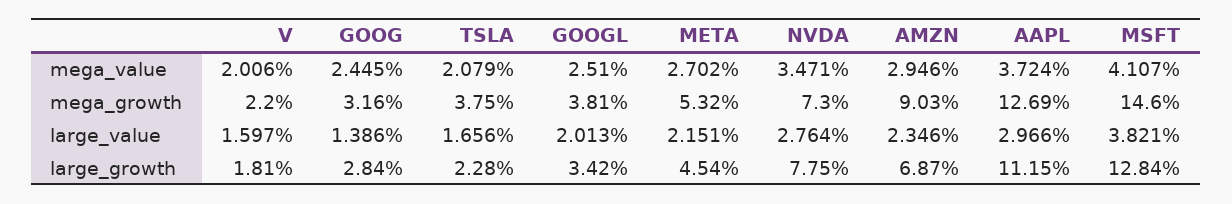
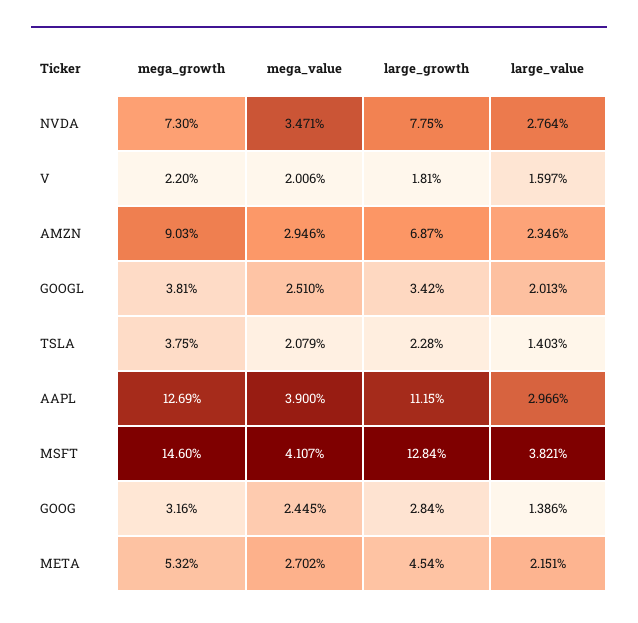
  {
    "V": {
      "mega_value": 2.006,
      "mega_growth": 2.2,
      "large_value": 1.597,
      "large_growth": 1.81
    },
    "GOOG": {
      "mega_value": 2.445,
      "mega_growth": 3.16,
      "large_value": 1.386,
      "large_growth": 2.84
    },
    "TSLA": {
      "mega_value": 2.079,
      "mega_growth": 3.75,
-     "large_value": 1.656,
+     "large_value": 1.403,
      "large_growth": 2.28
    },
    "GOOGL": {
      "mega_value": 2.51,
      "mega_growth": 3.81,
      "large_value": 2.013,
      "large_growth": 3.42
    },
    "META": {
      "mega_value": 2.702,
      "mega_growth": 5.32,
      "large_value": 2.151,
      "large_growth": 4.54
    },
    "NVDA": {
      "mega_value": 3.471,
      "mega_growth": 7.3,
      "large_value": 2.764,
      "large_growth": 7.75
    },
    "AMZN": {
      "mega_value": 2.946,
      "mega_growth": 9.03,
      "large_value": 2.346,
      "large_growth": 6.87
    },
    "AAPL": {
-     "mega_value": 3.724,
+     "mega_value": 3.9,
      "mega_growth": 12.69,
      "large_value": 2.966,
      "large_growth": 11.15
    },
    "MSFT": {
      "mega_value": 4.107,
      "mega_growth": 14.6,
      "large_value": 3.821,
      "large_growth": 12.84
    }
  }

